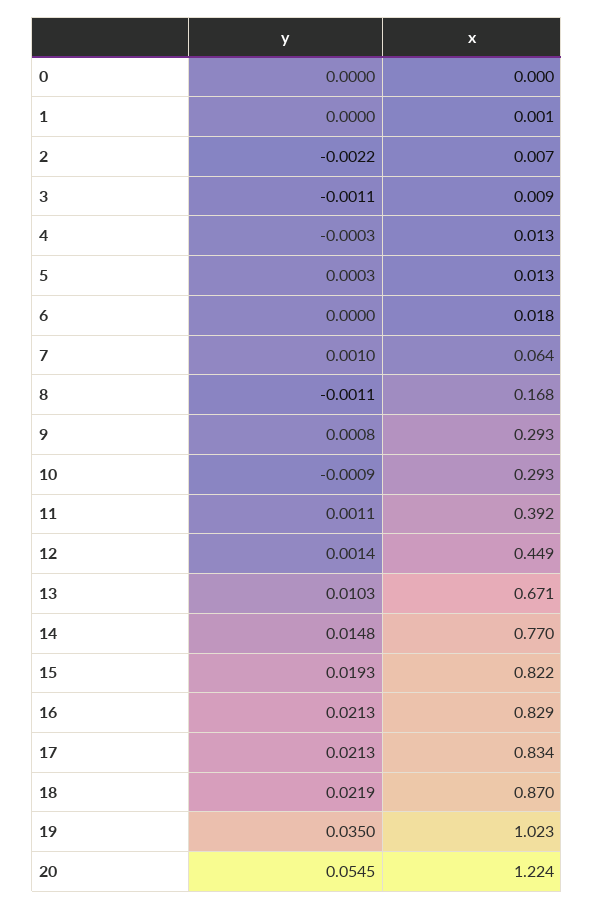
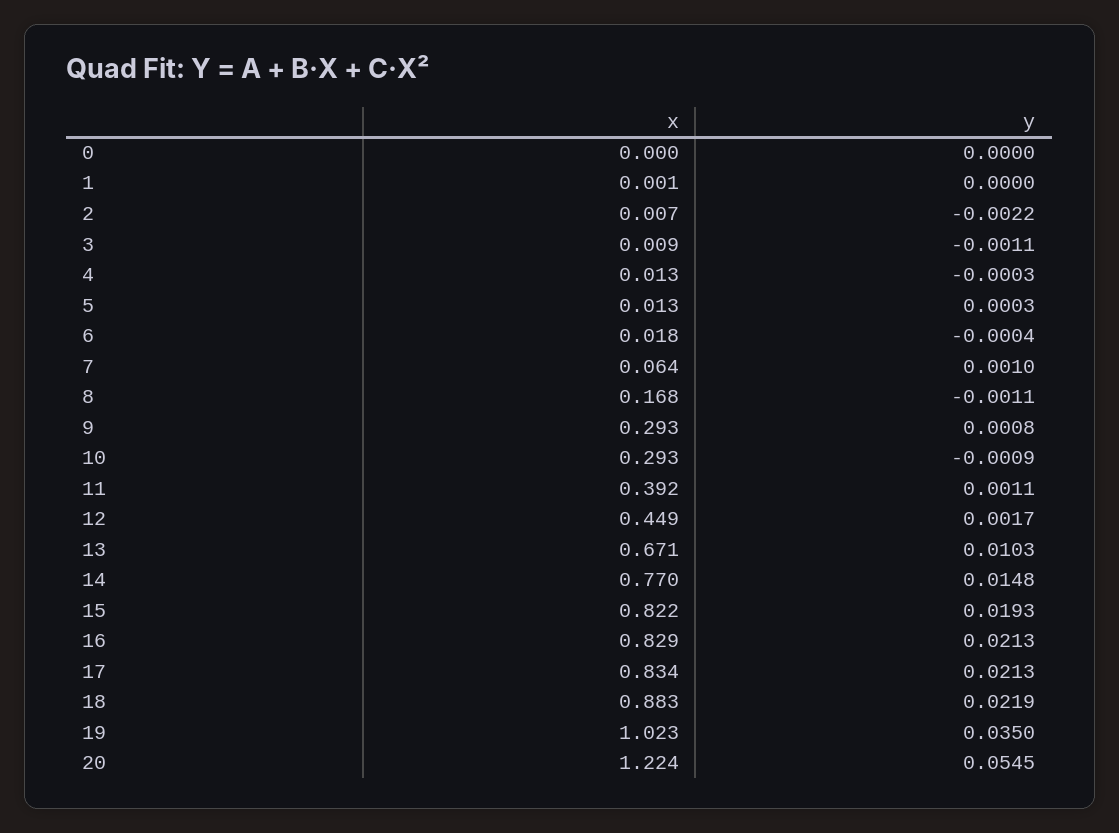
  {
    "y": {
      "0": 0,
      "1": 0,
      "2": -0.0022,
      "3": -0.0011,
      "4": -0.0003,
      "5": 0.0003,
-     "6": 0,
+     "6": -0.0004,
      "7": 0.001,
      "8": -0.0011,
      "9": 0.0008,
      "10": -0.0009,
      "11": 0.0011,
-     "12": 0.0014,
+     "12": 0.0017,
      "13": 0.0103,
      "14": 0.0148,
      "15": 0.0193,
      "16": 0.0213,
      "17": 0.0213,
      "18": 0.0219,
      "19": 0.035,
      "20": 0.0545
    },
    "x": {
      "0": 0,
      "1": 0.001,
      "2": 0.007,
      "3": 0.009,
      "4": 0.013,
      "5": 0.013,
      "6": 0.018,
      "7": 0.064,
      "8": 0.168,
      "9": 0.293,
      "10": 0.293,
      "11": 0.392,
      "12": 0.449,
      "13": 0.671,
      "14": 0.77,
      "15": 0.822,
      "16": 0.829,
      "17": 0.834,
-     "18": 0.87,
+     "18": 0.883,
      "19": 1.023,
      "20": 1.224
    }
  }

